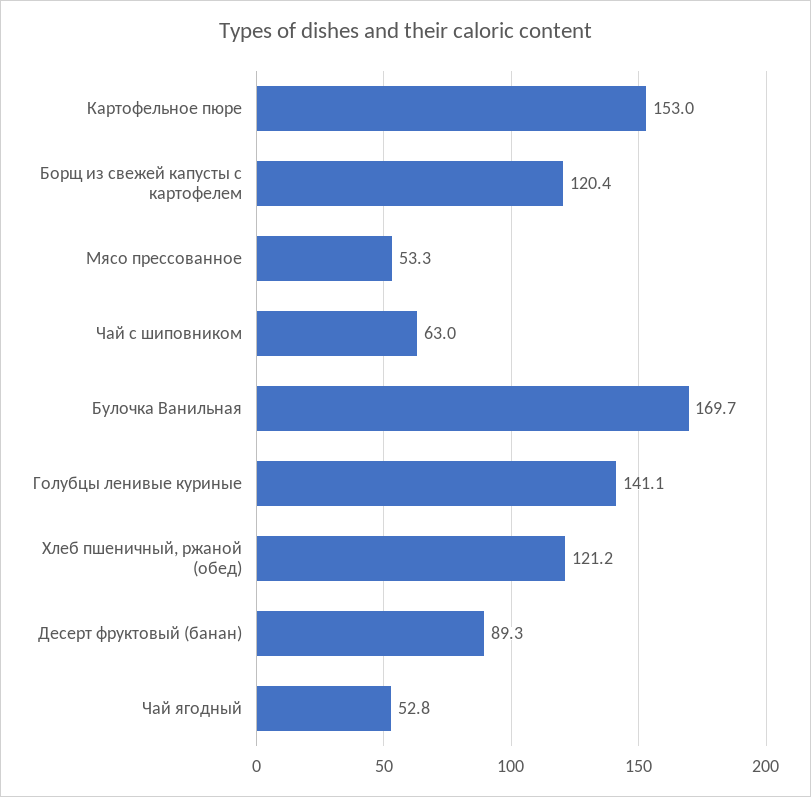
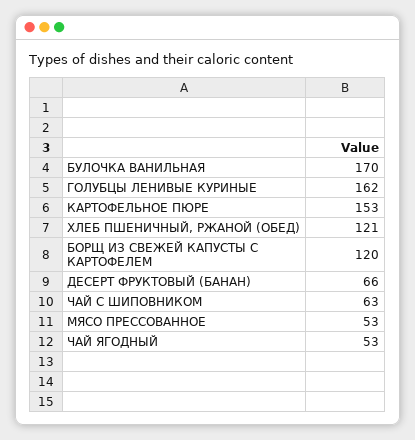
  {
    "Картофельное пюре": 153,
    "Борщ из свежей капусты с картофелем": 120.4,
    "Мясо прессованное": 53.3,
    "Чай с шиповником": 63,
    "Булочка Ванильная": 169.7,
-   "Голубцы ленивые куриные": 141.1,
+   "Голубцы ленивые куриные": 162,
    "Хлеб пшеничный, ржаной (обед)": 121.2,
-   "Десерт фруктовый (банан)": 89.3,
+   "Десерт фруктовый (банан)": 66,
    "Чай ягодный": 52.8
  }

